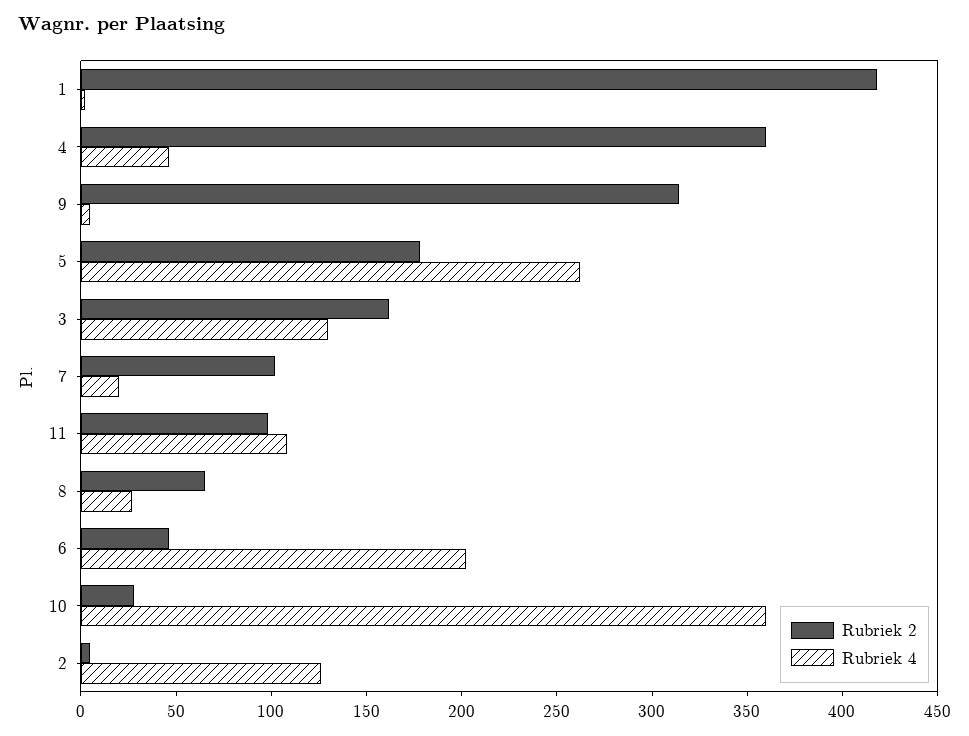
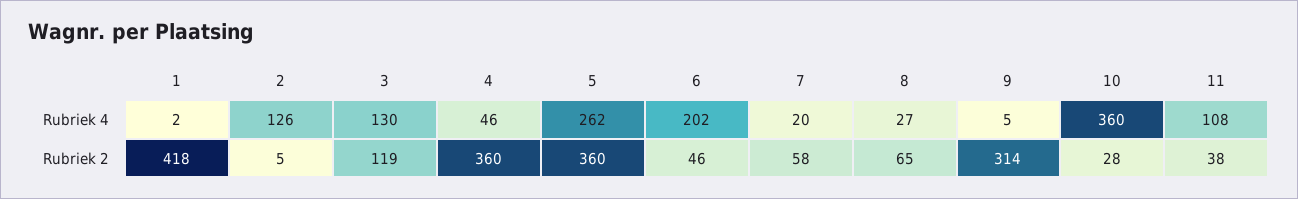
  {
    "Rubriek 2": {
      "1": 418,
      "4": 360,
      "9": 314,
-     "5": 180,
+     "5": 360,
-     "3": 160,
+     "3": 119,
-     "7": 100,
+     "7": 58,
-     "11": 100,
+     "11": 38,
      "8": 65,
      "6": 46,
      "10": 28,
      "2": 5
    },
    "Rubriek 4": {
      "1": 2,
      "4": 46,
      "9": 5,
      "5": 262,
      "3": 130,
      "7": 20,
      "11": 108,
      "8": 27,
      "6": 202,
      "10": 360,
      "2": 126
    }
  }

